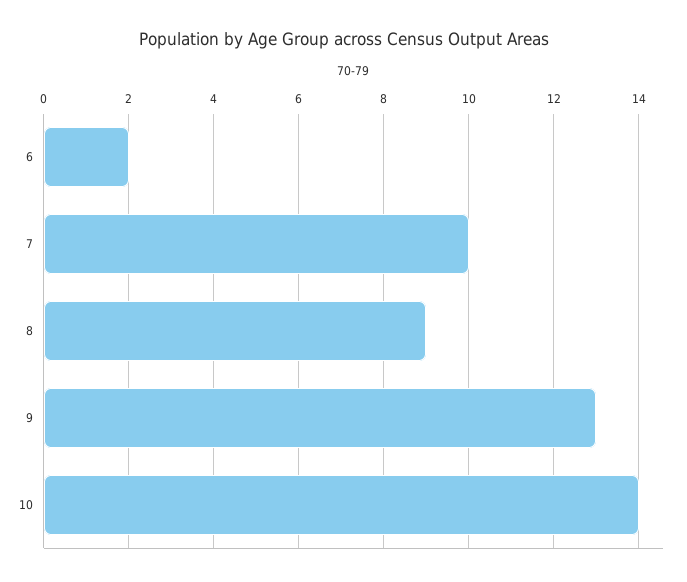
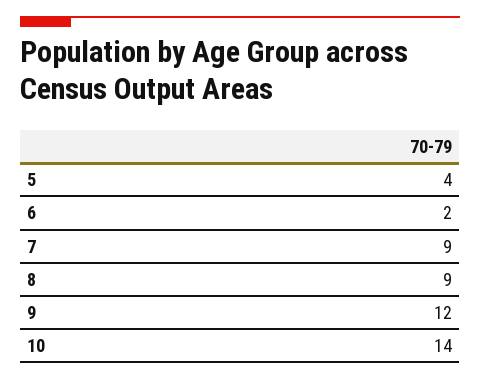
  {
    "6": 2,
-   "7": 10,
+   "7": 9,
    "8": 9,
-   "9": 13,
+   "9": 12,
-   "10": 14
+   "10": 14,
+   "5": 4
  }

